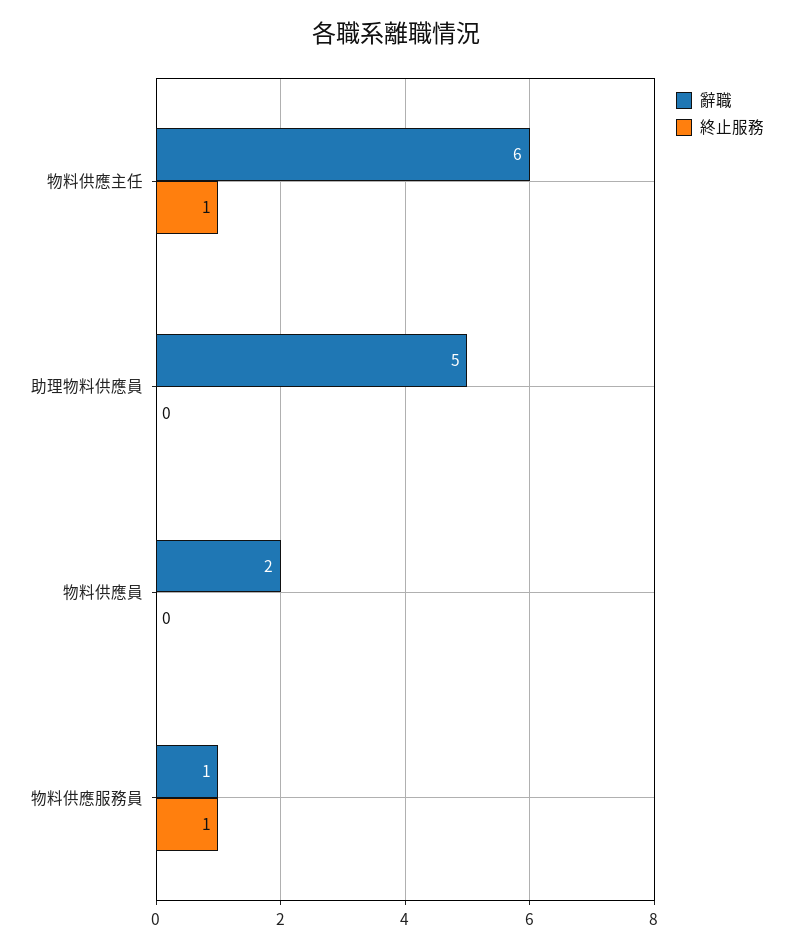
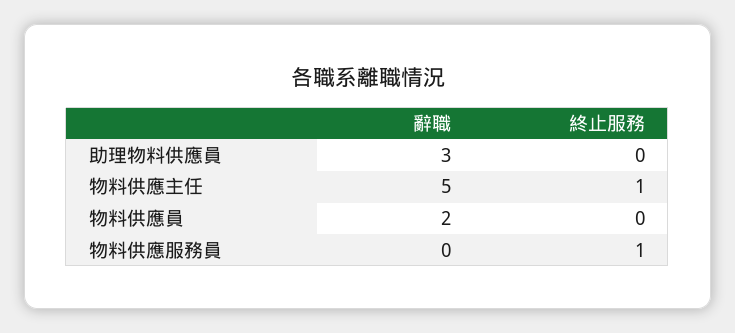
  {
    "辭職": {
-     "物料供應主任": 6,
+     "物料供應主任": 5,
-     "助理物料供應員": 5,
+     "助理物料供應員": 3,
      "物料供應員": 2,
-     "物料供應服務員": 1
+     "物料供應服務員": 0
    },
    "終止服務": {
      "物料供應主任": 1,
      "助理物料供應員": 0,
      "物料供應員": 0,
      "物料供應服務員": 1
    }
  }

